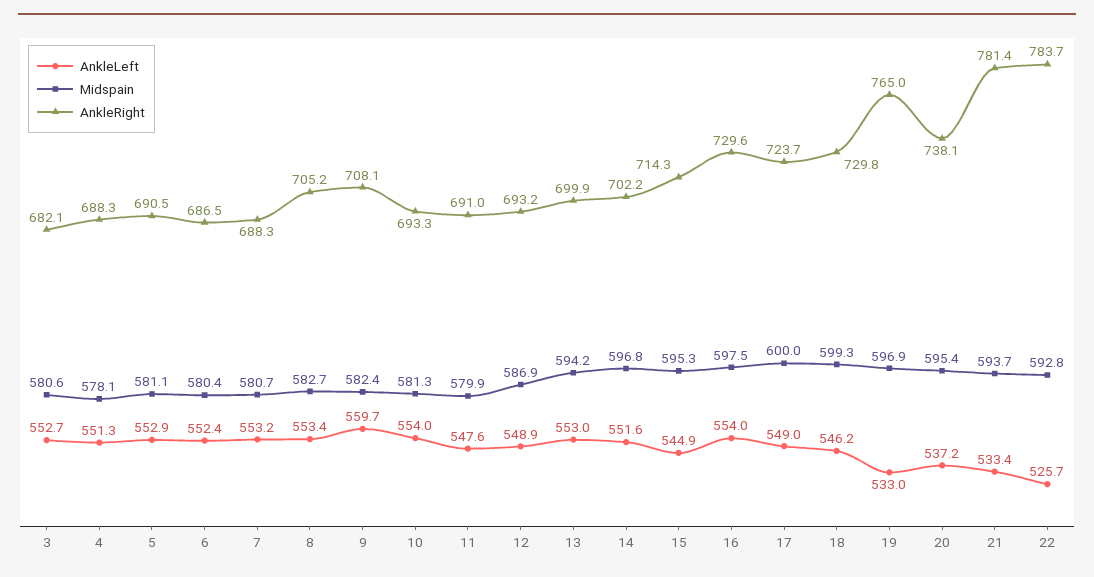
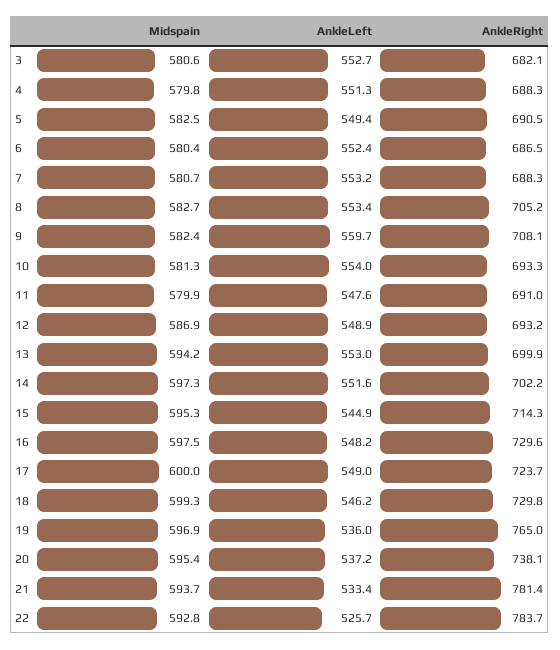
  {
    "AnkleLeft": {
      "3": 552.7,
      "4": 551.3,
-     "5": 552.9,
+     "5": 549.4,
      "6": 552.4,
      "7": 553.2,
      "8": 553.4,
      "9": 559.7,
      "10": 554,
      "11": 547.6,
      "12": 548.9,
      "13": 553,
      "14": 551.6,
      "15": 544.9,
-     "16": 554,
+     "16": 548.2,
      "17": 549,
      "18": 546.2,
-     "19": 533,
+     "19": 536,
      "20": 537.2,
      "21": 533.4,
      "22": 525.7
    },
    "Midspain": {
      "3": 580.6,
-     "4": 578.1,
+     "4": 579.8,
-     "5": 581.1,
+     "5": 582.5,
      "6": 580.4,
      "7": 580.7,
      "8": 582.7,
      "9": 582.4,
      "10": 581.3,
      "11": 579.9,
      "12": 586.9,
      "13": 594.2,
-     "14": 596.8,
+     "14": 597.3,
      "15": 595.3,
      "16": 597.5,
      "17": 600,
      "18": 599.3,
      "19": 596.9,
      "20": 595.4,
      "21": 593.7,
      "22": 592.8
    },
    "AnkleRight": {
      "3": 682.1,
      "4": 688.3,
      "5": 690.5,
      "6": 686.5,
      "7": 688.3,
      "8": 705.2,
      "9": 708.1,
      "10": 693.3,
      "11": 691,
      "12": 693.2,
      "13": 699.9,
      "14": 702.2,
      "15": 714.3,
      "16": 729.6,
      "17": 723.7,
      "18": 729.8,
      "19": 765,
      "20": 738.1,
      "21": 781.4,
      "22": 783.7
    }
  }

